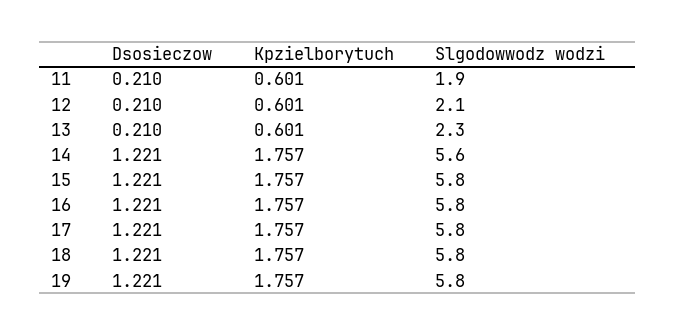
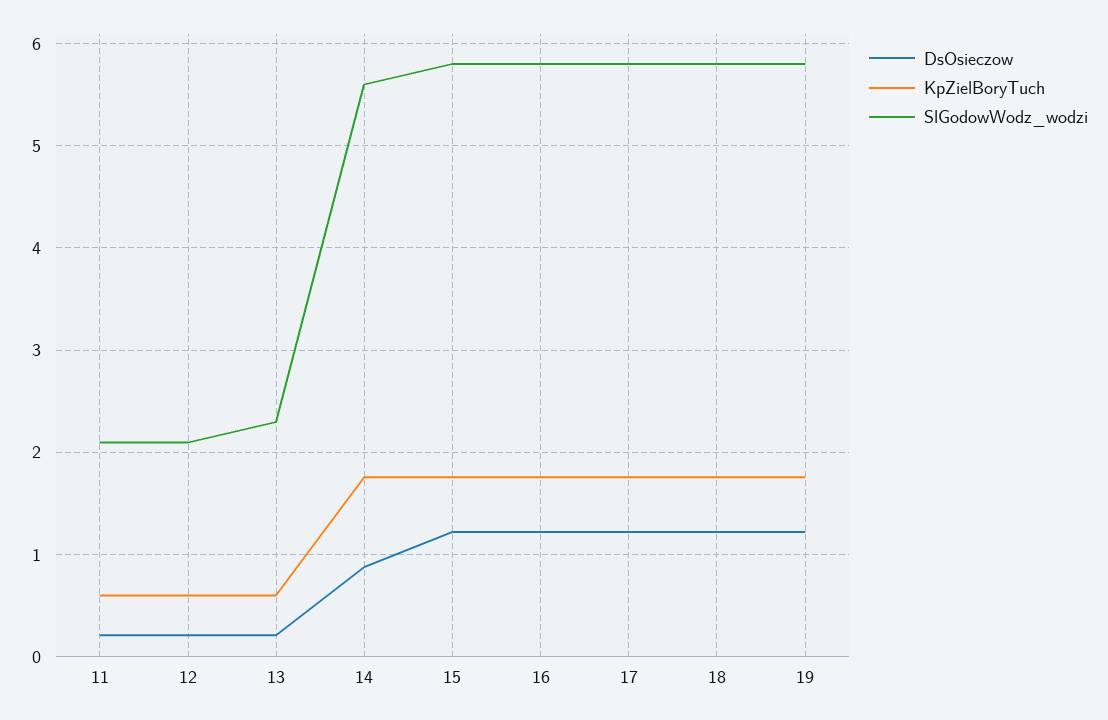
  {
    "Dsosieczow": {
      "11": 0.21,
      "12": 0.21,
      "13": 0.21,
-     "14": 1.221,
+     "14": 0.9,
      "15": 1.221,
      "16": 1.221,
      "17": 1.221,
      "18": 1.221,
      "19": 1.221
    },
    "Kpzielborytuch": {
      "11": 0.601,
      "12": 0.601,
      "13": 0.601,
      "14": 1.757,
      "15": 1.757,
      "16": 1.757,
      "17": 1.757,
      "18": 1.757,
      "19": 1.757
    },
    "Slgodowwodz wodzi": {
-     "11": 1.9,
+     "11": 2.1,
      "12": 2.1,
      "13": 2.3,
      "14": 5.6,
      "15": 5.8,
      "16": 5.8,
      "17": 5.8,
      "18": 5.8,
      "19": 5.8
    }
  }

